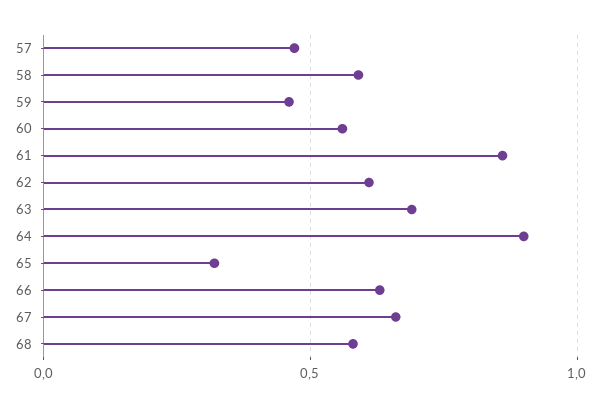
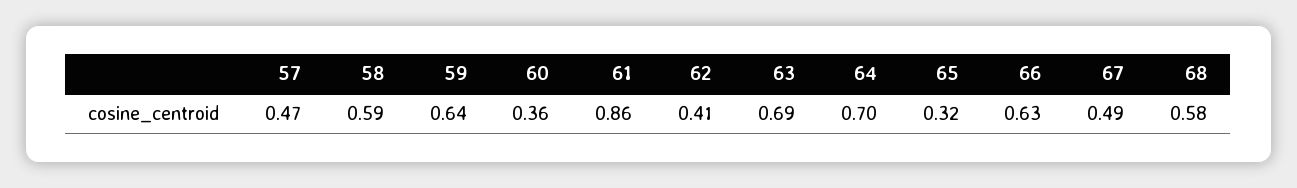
  {
    "57": 0.47,
    "58": 0.59,
-   "59": 0.45,
+   "59": 0.64,
-   "60": 0.55,
+   "60": 0.36,
    "61": 0.86,
-   "62": 0.6,
+   "62": 0.41,
    "63": 0.69,
-   "64": 0.9,
+   "64": 0.7,
    "65": 0.32,
    "66": 0.63,
-   "67": 0.65,
+   "67": 0.49,
    "68": 0.58
  }

